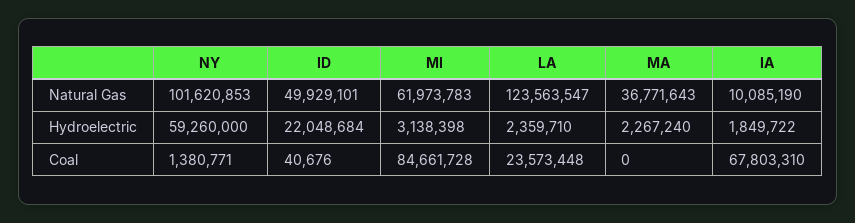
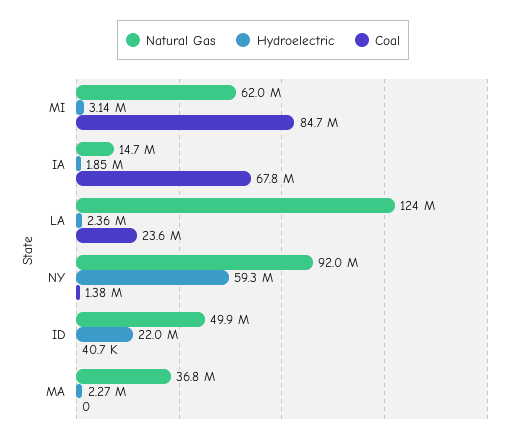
  {
    "Natural Gas": {
-     "NY": 101620853,
+     "NY": 92000000,
      "ID": 49929101,
      "MI": 61973783,
      "LA": 123563547,
      "MA": 36771643,
-     "IA": 10085190
+     "IA": 14700000
    },
    "Hydroelectric": {
      "NY": 59260000,
      "ID": 22048684,
      "MI": 3138398,
      "LA": 2359710,
      "MA": 2267240,
      "IA": 1849722
    },
    "Coal": {
      "NY": 1380771,
      "ID": 40676,
      "MI": 84661728,
      "LA": 23573448,
      "MA": 0,
      "IA": 67803310
    }
  }

